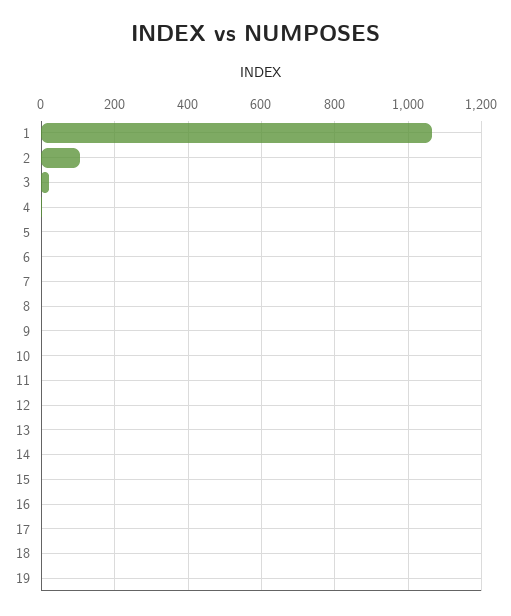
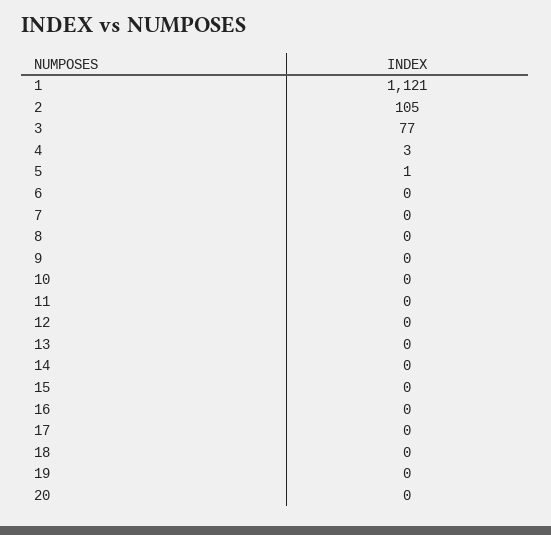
  {
-   "1": 1060,
+   "1": 1121,
    "2": 105,
-   "3": 20,
+   "3": 77,
    "4": 3,
    "5": 1,
    "6": 0,
    "7": 0,
    "8": 0,
    "9": 0,
    "10": 0,
    "11": 0,
    "12": 0,
    "13": 0,
    "14": 0,
    "15": 0,
    "16": 0,
    "17": 0,
    "18": 0,
-   "19": 0
+   "19": 0,
+   "20": 0
  }

